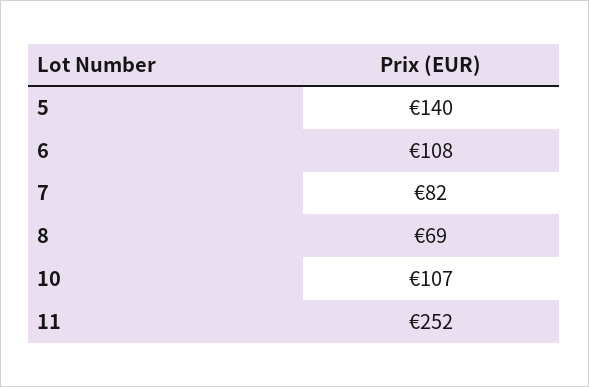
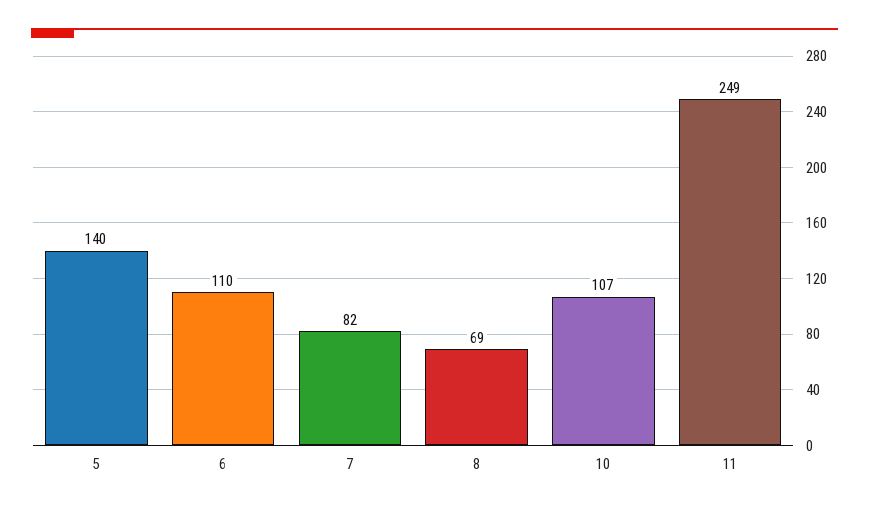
  {
    "5": 140,
-   "6": 108,
+   "6": 110,
    "7": 82,
    "8": 69,
    "10": 107,
-   "11": 252
+   "11": 249
  }

